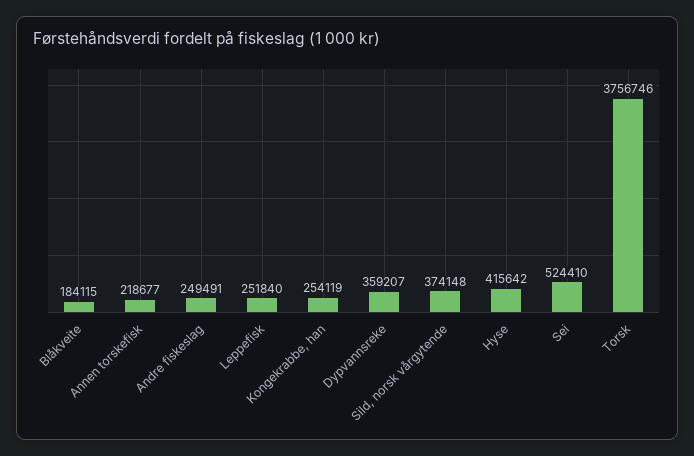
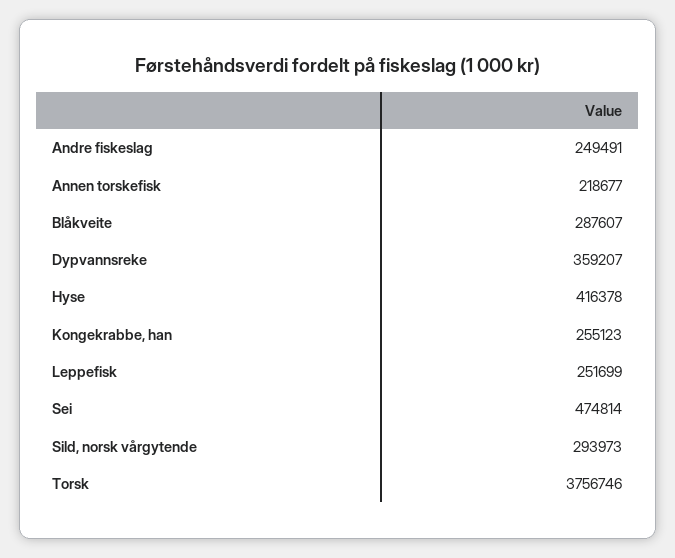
  {
-   "Blåkveite": 184115,
+   "Blåkveite": 287607,
    "Annen torskefisk": 218677,
    "Andre fiskeslag": 249491,
-   "Leppefisk": 251840,
+   "Leppefisk": 251699,
-   "Kongekrabbe, han": 254119,
+   "Kongekrabbe, han": 255123,
    "Dypvannsreke": 359207,
-   "Sild, norsk vårgytende": 374148,
+   "Sild, norsk vårgytende": 293973,
-   "Hyse": 415642,
+   "Hyse": 416378,
-   "Sei": 524410,
+   "Sei": 474814,
    "Torsk": 3756746
  }

